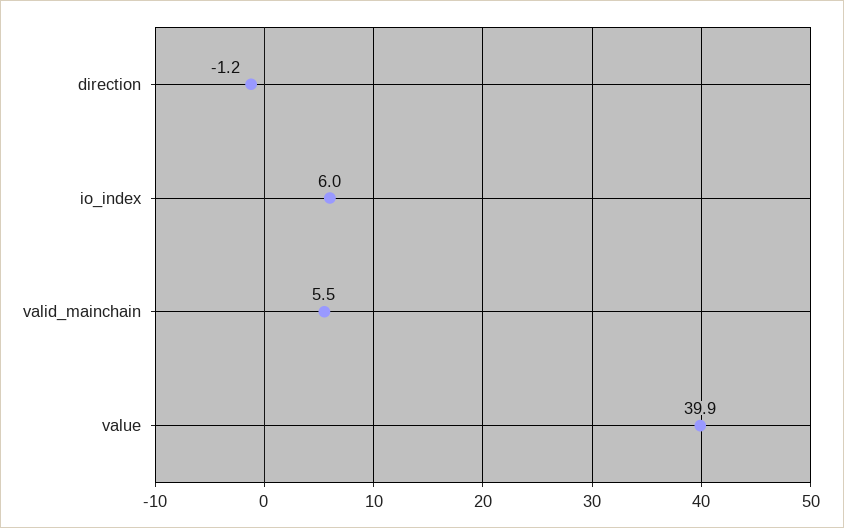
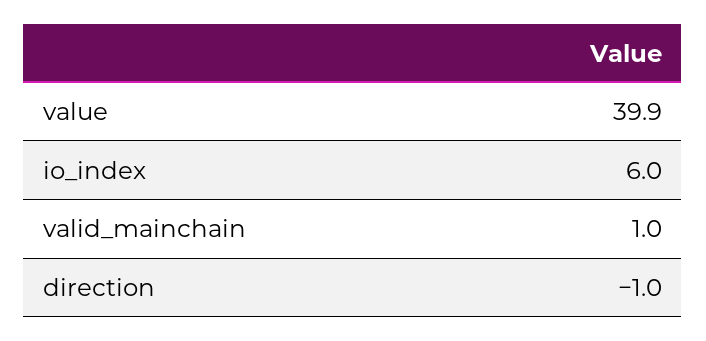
  {
-   "direction": -1.2,
+   "direction": -1,
    "io_index": 6,
-   "valid_mainchain": 5.5,
+   "valid_mainchain": 1,
    "value": 39.9
  }

